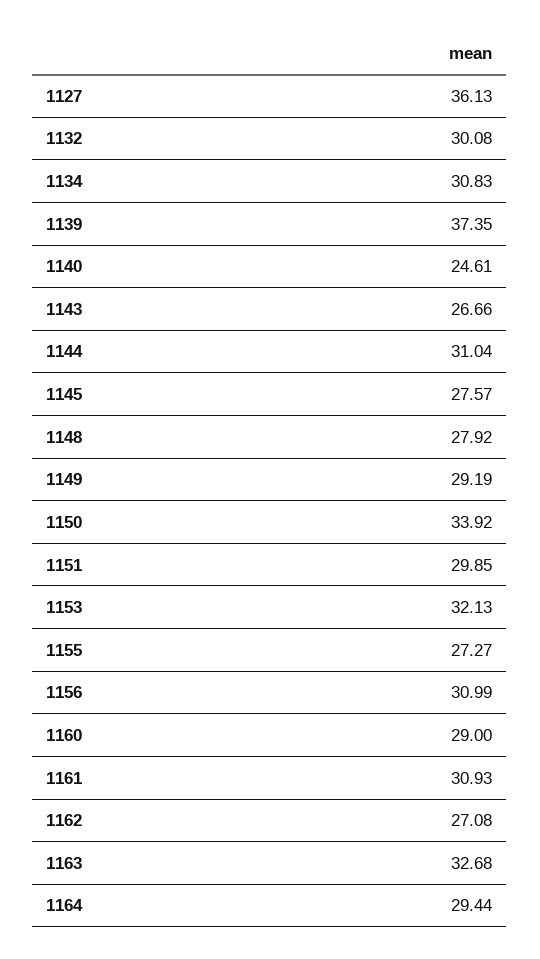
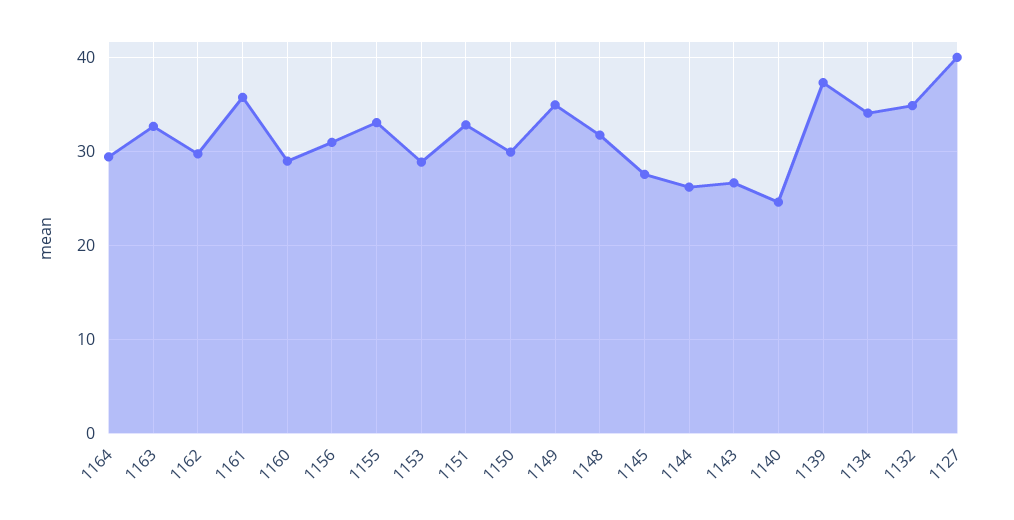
  {
-   "1127": 36.13,
+   "1127": 40,
-   "1132": 30.08,
+   "1132": 35,
-   "1134": 30.83,
+   "1134": 34,
    "1139": 37.35,
    "1140": 24.61,
    "1143": 26.66,
-   "1144": 31.04,
+   "1144": 26,
    "1145": 27.57,
-   "1148": 27.92,
+   "1148": 32,
-   "1149": 29.19,
+   "1149": 35,
-   "1150": 33.92,
+   "1150": 30,
-   "1151": 29.85,
+   "1151": 33,
-   "1153": 32.13,
+   "1153": 29,
-   "1155": 27.27,
+   "1155": 33,
    "1156": 30.99,
    "1160": 29,
-   "1161": 30.93,
+   "1161": 36,
-   "1162": 27.08,
+   "1162": 30,
    "1163": 32.68,
    "1164": 29.44
  }

